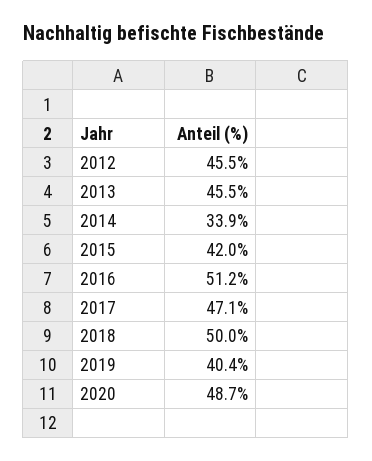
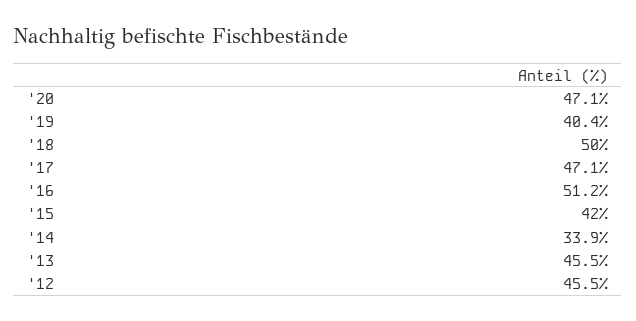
  {
    "2012": 45.5,
    "2013": 45.5,
    "2014": 33.9,
    "2015": 42,
    "2016": 51.2,
    "2017": 47.1,
    "2018": 50,
    "2019": 40.4,
-   "2020": 48.7
+   "2020": 47.1
  }

